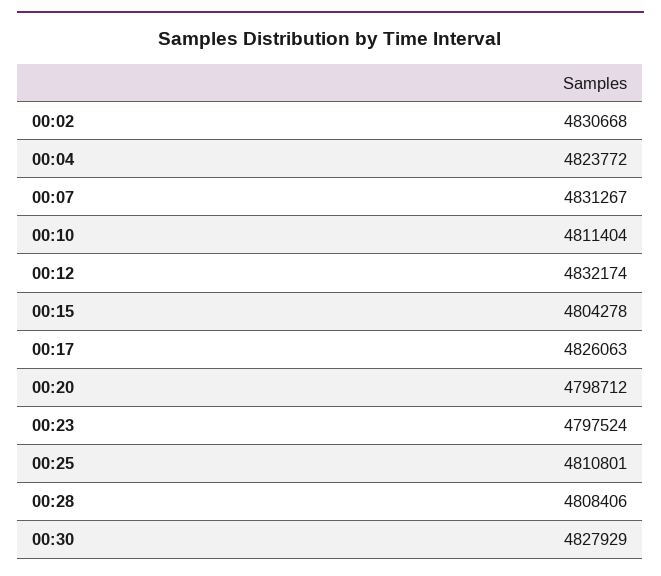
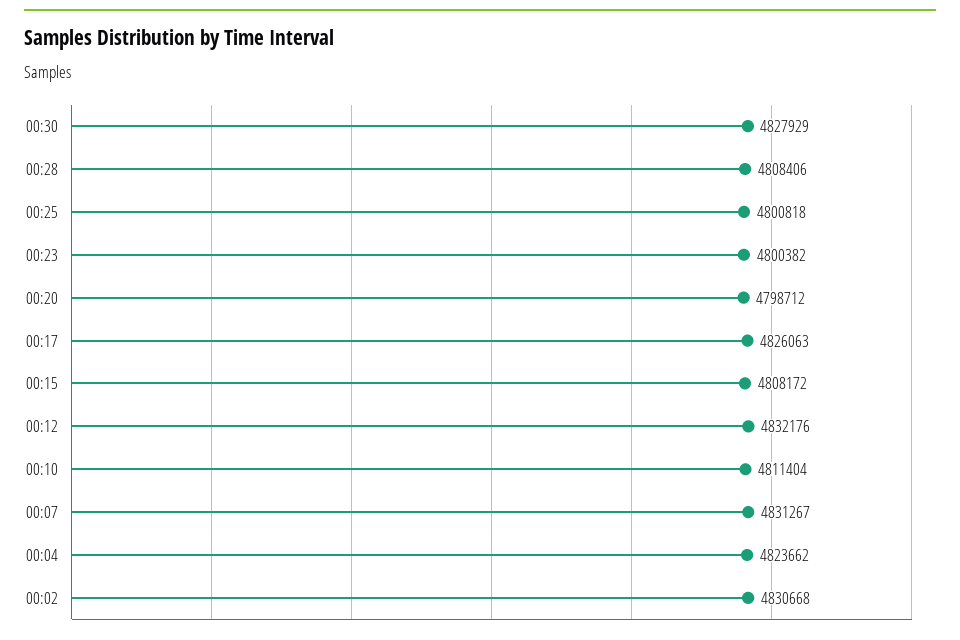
  {
    "00:02": 4830668,
-   "00:04": 4823772,
+   "00:04": 4823662,
    "00:07": 4831267,
    "00:10": 4811404,
-   "00:12": 4832174,
+   "00:12": 4832176,
-   "00:15": 4804278,
+   "00:15": 4808172,
    "00:17": 4826063,
    "00:20": 4798712,
-   "00:23": 4797524,
+   "00:23": 4800382,
-   "00:25": 4810801,
+   "00:25": 4800818,
    "00:28": 4808406,
    "00:30": 4827929
  }

